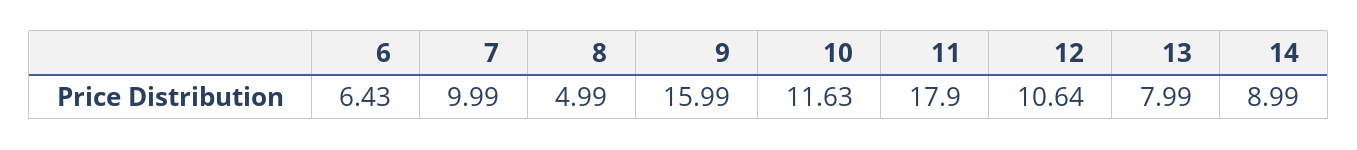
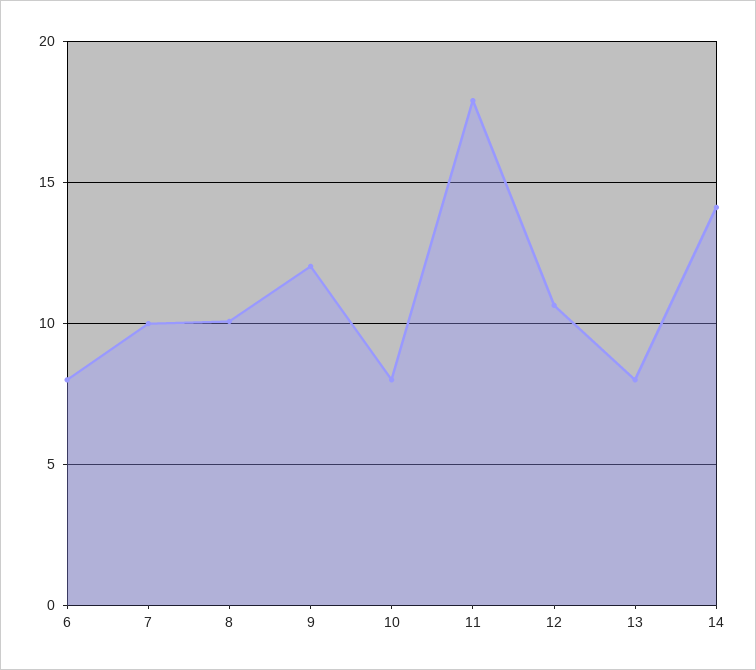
  {
-   "6": 6.43,
+   "6": 8,
    "7": 9.99,
-   "8": 4.99,
+   "8": 10,
-   "9": 15.99,
+   "9": 12,
-   "10": 11.63,
+   "10": 8,
    "11": 17.9,
    "12": 10.64,
    "13": 7.99,
-   "14": 8.99
+   "14": 14
  }

